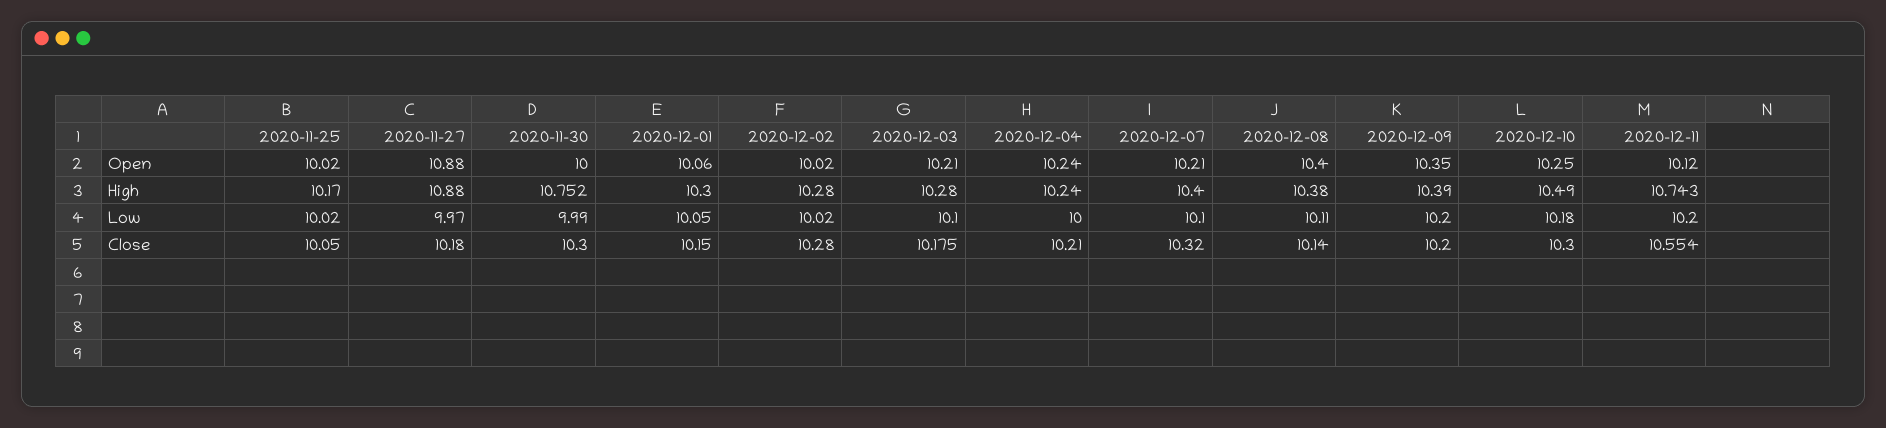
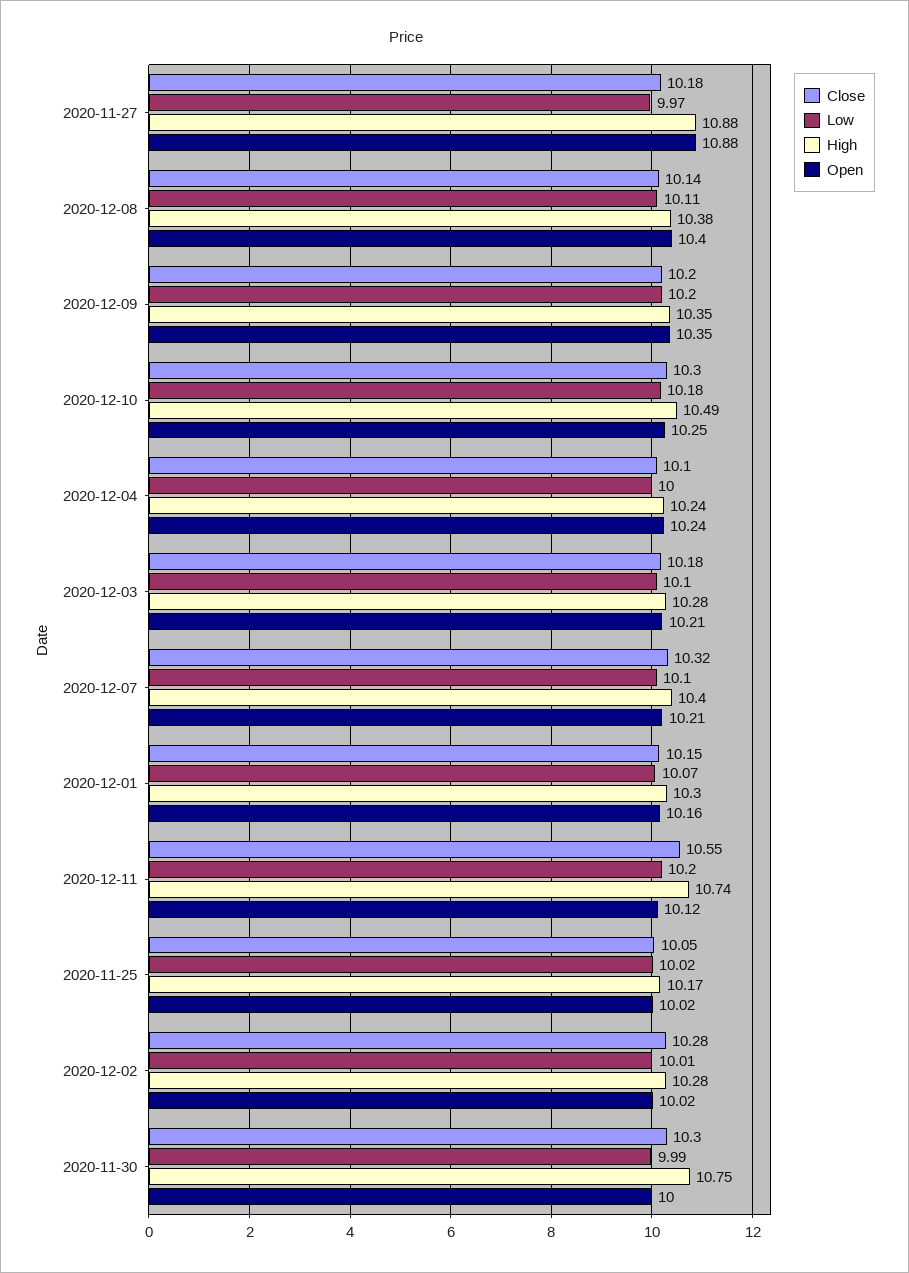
  {
    "Open": {
      "2020-11-25": 10.02,
      "2020-11-27": 10.88,
      "2020-11-30": 10,
-     "2020-12-01": 10.06,
+     "2020-12-01": 10.16,
      "2020-12-02": 10.02,
      "2020-12-03": 10.21,
      "2020-12-04": 10.24,
      "2020-12-07": 10.21,
      "2020-12-08": 10.4,
      "2020-12-09": 10.35,
      "2020-12-10": 10.25,
      "2020-12-11": 10.12
    },
    "High": {
      "2020-11-25": 10.17,
      "2020-11-27": 10.88,
      "2020-11-30": 10.752,
      "2020-12-01": 10.3,
      "2020-12-02": 10.28,
      "2020-12-03": 10.28,
      "2020-12-04": 10.24,
      "2020-12-07": 10.4,
      "2020-12-08": 10.38,
-     "2020-12-09": 10.39,
+     "2020-12-09": 10.35,
      "2020-12-10": 10.49,
      "2020-12-11": 10.743
    },
    "Low": {
      "2020-11-25": 10.02,
      "2020-11-27": 9.97,
      "2020-11-30": 9.99,
-     "2020-12-01": 10.05,
+     "2020-12-01": 10.07,
-     "2020-12-02": 10.02,
+     "2020-12-02": 10.01,
      "2020-12-03": 10.1,
      "2020-12-04": 10,
      "2020-12-07": 10.1,
      "2020-12-08": 10.11,
      "2020-12-09": 10.2,
      "2020-12-10": 10.18,
      "2020-12-11": 10.2
    },
    "Close": {
      "2020-11-25": 10.05,
      "2020-11-27": 10.18,
      "2020-11-30": 10.3,
      "2020-12-01": 10.15,
      "2020-12-02": 10.28,
      "2020-12-03": 10.175,
-     "2020-12-04": 10.21,
+     "2020-12-04": 10.1,
      "2020-12-07": 10.32,
      "2020-12-08": 10.14,
      "2020-12-09": 10.2,
      "2020-12-10": 10.3,
      "2020-12-11": 10.554
    }
  }

